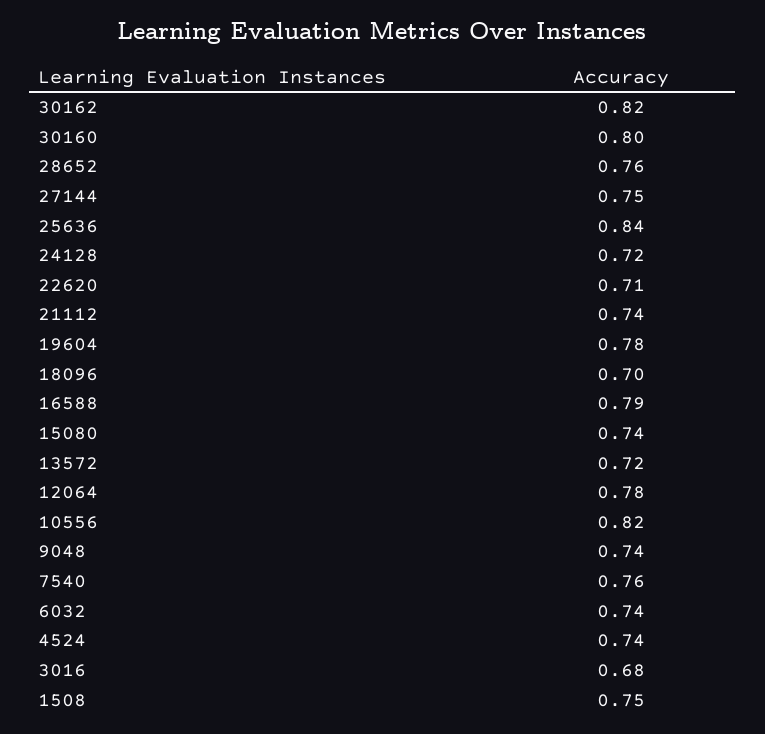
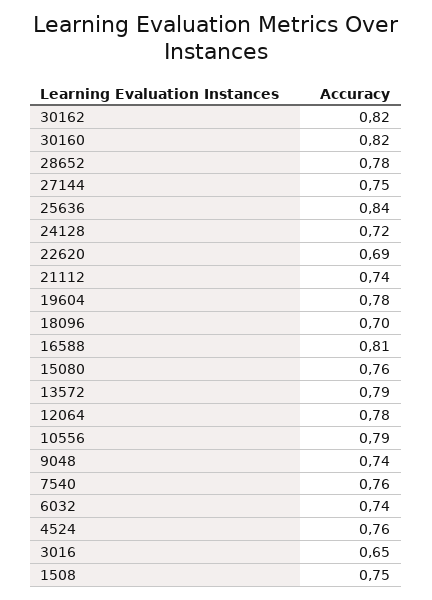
  {
    "30162": 0.82,
-   "30160": 0.8,
+   "30160": 0.82,
-   "28652": 0.76,
+   "28652": 0.78,
    "27144": 0.75,
    "25636": 0.84,
    "24128": 0.72,
-   "22620": 0.71,
+   "22620": 0.69,
    "21112": 0.74,
    "19604": 0.78,
    "18096": 0.7,
-   "16588": 0.79,
+   "16588": 0.81,
-   "15080": 0.74,
+   "15080": 0.76,
-   "13572": 0.72,
+   "13572": 0.79,
    "12064": 0.78,
-   "10556": 0.82,
+   "10556": 0.79,
    "9048": 0.74,
    "7540": 0.76,
    "6032": 0.74,
-   "4524": 0.74,
+   "4524": 0.76,
-   "3016": 0.68,
+   "3016": 0.65,
    "1508": 0.75
  }

